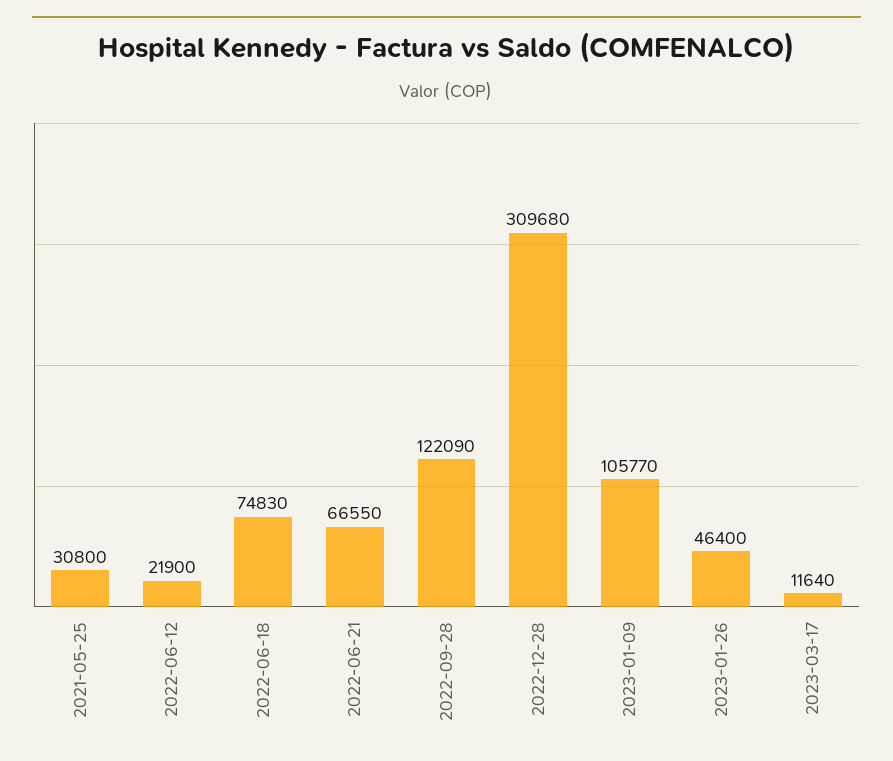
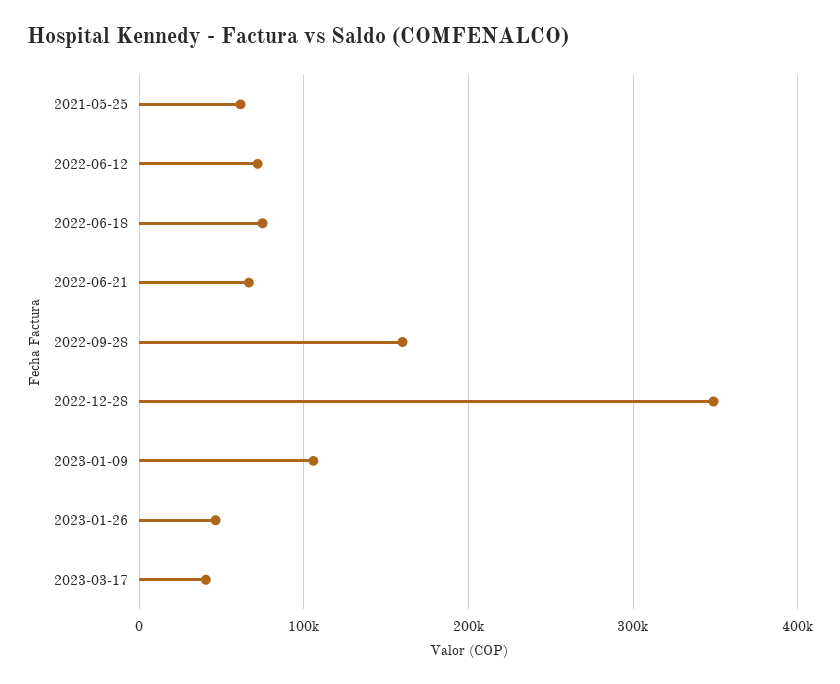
  {
-   "2021-05-25": 30800,
+   "2021-05-25": 60000,
-   "2022-06-12": 21900,
+   "2022-06-12": 70000,
    "2022-06-18": 74830,
    "2022-06-21": 66550,
-   "2022-09-28": 122090,
+   "2022-09-28": 160000,
-   "2022-12-28": 309680,
+   "2022-12-28": 350000,
    "2023-01-09": 105770,
    "2023-01-26": 46400,
-   "2023-03-17": 11640
+   "2023-03-17": 40000
  }

